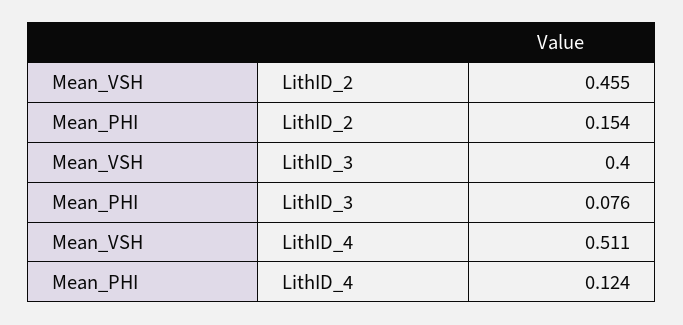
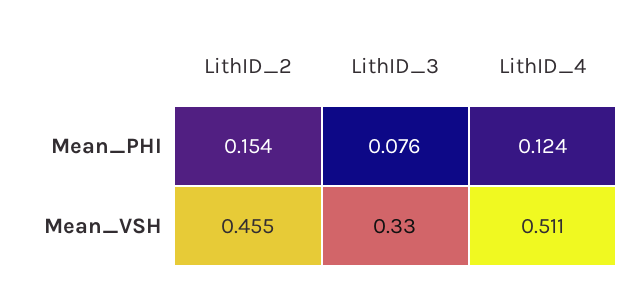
  {
    "Mean_VSH": {
      "LithID_2": 0.455,
-     "LithID_3": 0.4,
+     "LithID_3": 0.33,
      "LithID_4": 0.511
    },
    "Mean_PHI": {
      "LithID_2": 0.154,
      "LithID_3": 0.076,
      "LithID_4": 0.124
    }
  }

